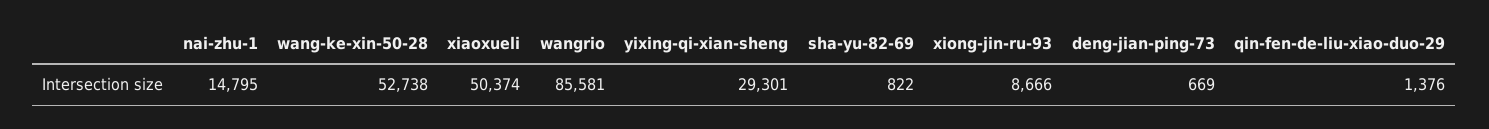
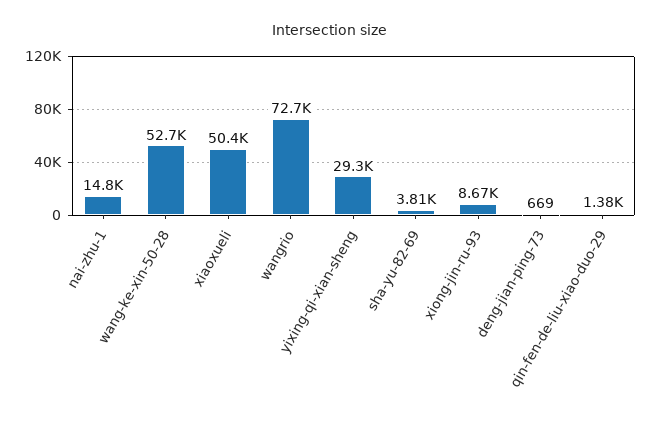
  {
    "nai-zhu-1": 14795,
    "wang-ke-xin-50-28": 52738,
    "xiaoxueli": 50374,
-   "wangrio": 85581,
+   "wangrio": 72700,
    "yixing-qi-xian-sheng": 29301,
-   "sha-yu-82-69": 822,
+   "sha-yu-82-69": 3810,
    "xiong-jin-ru-93": 8666,
    "deng-jian-ping-73": 669,
    "qin-fen-de-liu-xiao-duo-29": 1376
  }

